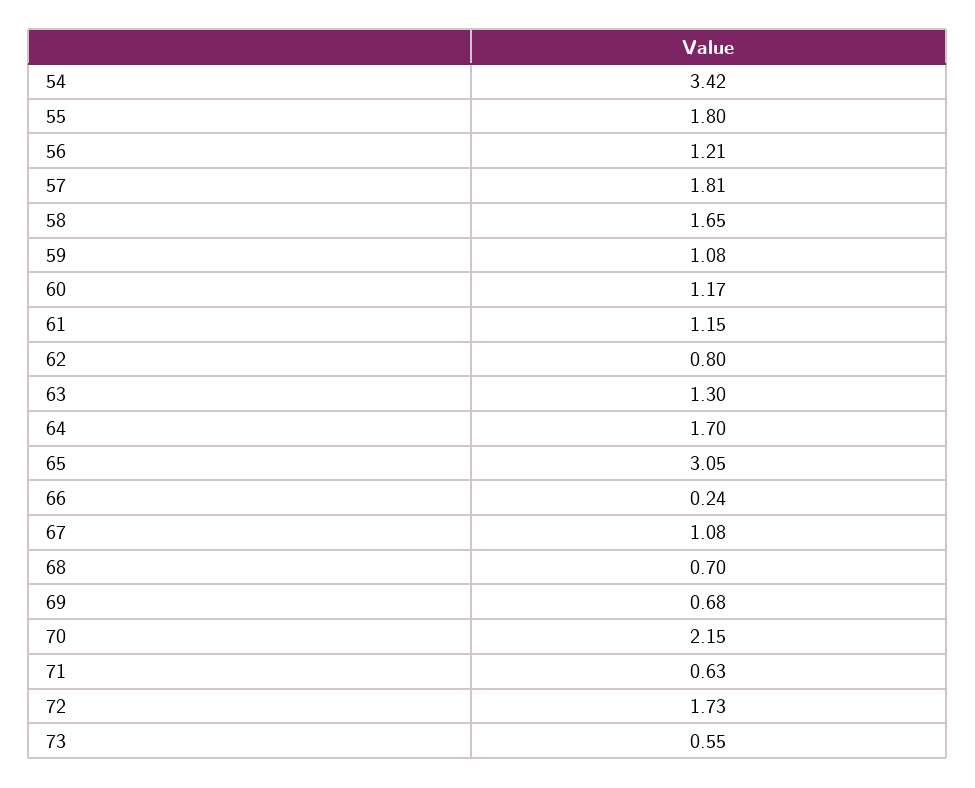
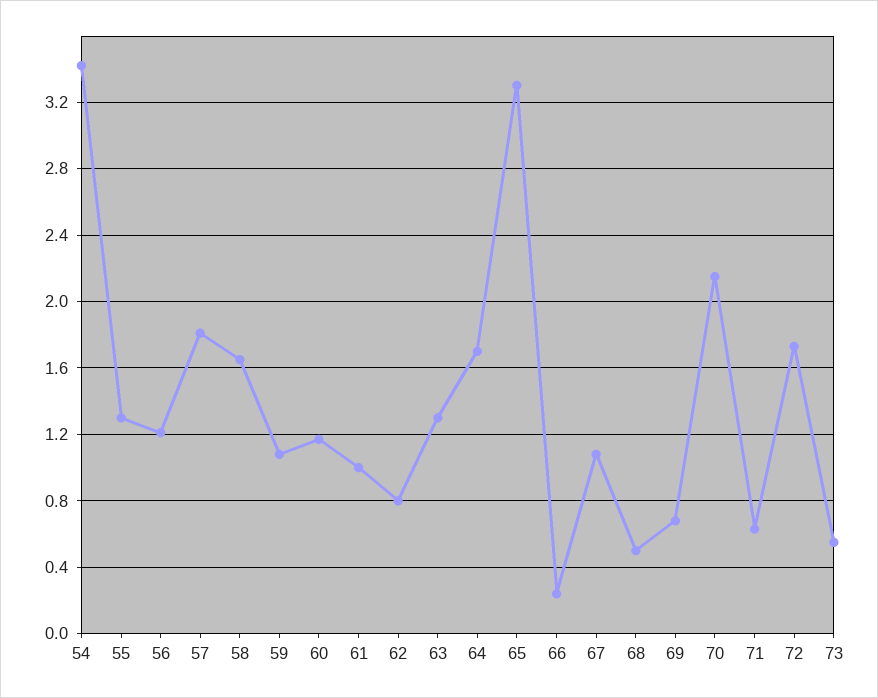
  {
    "54": 3.42,
-   "55": 1.8,
+   "55": 1.3,
    "56": 1.21,
    "57": 1.81,
    "58": 1.65,
    "59": 1.08,
    "60": 1.17,
-   "61": 1.15,
+   "61": 1,
    "62": 0.8,
    "63": 1.3,
    "64": 1.7,
-   "65": 3.05,
+   "65": 3.3,
    "66": 0.24,
    "67": 1.08,
-   "68": 0.7,
+   "68": 0.5,
    "69": 0.68,
    "70": 2.15,
    "71": 0.63,
    "72": 1.73,
    "73": 0.55
  }

